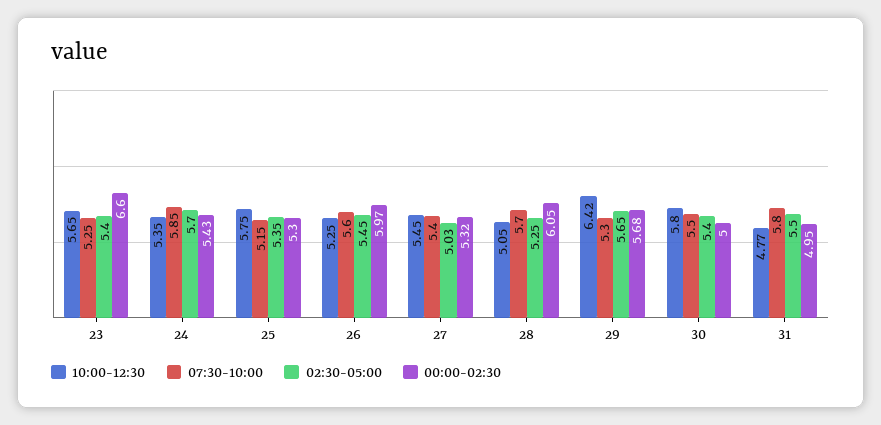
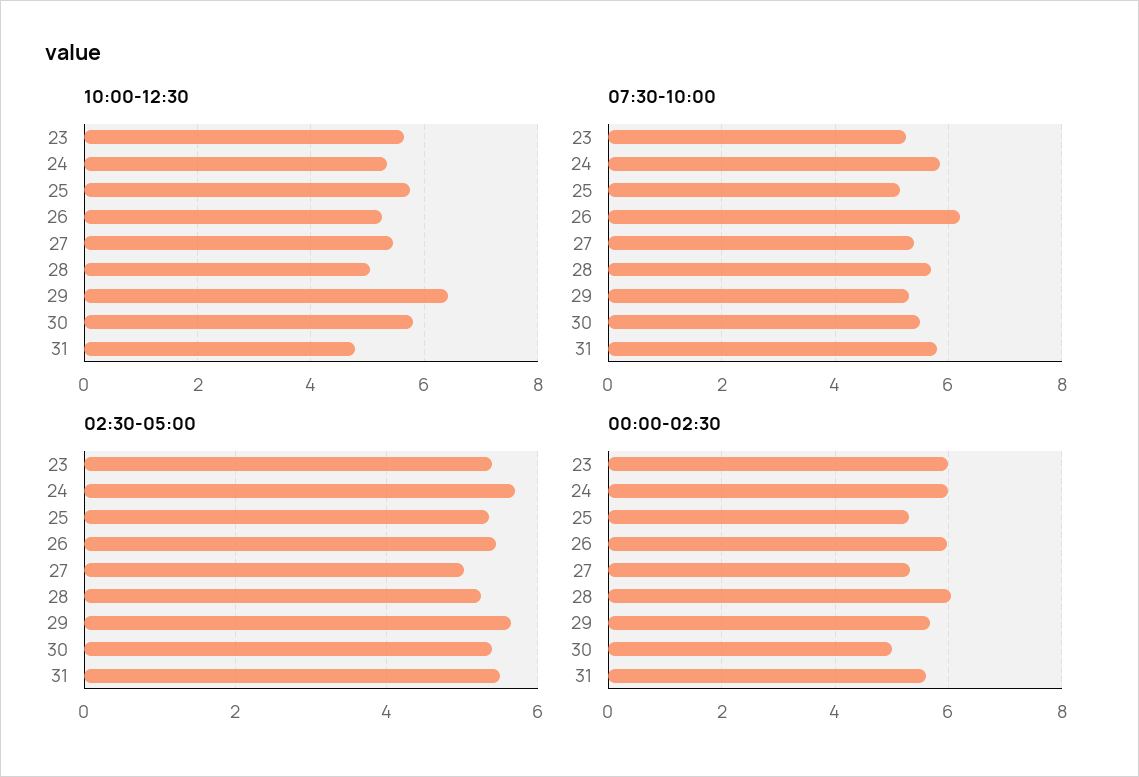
  {
    "10:00-12:30": {
      "23": 5.65,
      "24": 5.35,
      "25": 5.75,
      "26": 5.25,
      "27": 5.45,
      "28": 5.05,
      "29": 6.42,
      "30": 5.8,
      "31": 4.77
    },
    "07:30-10:00": {
      "23": 5.25,
      "24": 5.85,
      "25": 5.15,
-     "26": 5.6,
+     "26": 6.2,
      "27": 5.4,
      "28": 5.7,
      "29": 5.3,
      "30": 5.5,
      "31": 5.8
    },
    "02:30-05:00": {
      "23": 5.4,
      "24": 5.7,
      "25": 5.35,
      "26": 5.45,
      "27": 5.03,
      "28": 5.25,
      "29": 5.65,
      "30": 5.4,
      "31": 5.5
    },
    "00:00-02:30": {
-     "23": 6.6,
+     "23": 6,
-     "24": 5.43,
+     "24": 6,
      "25": 5.3,
      "26": 5.97,
      "27": 5.32,
      "28": 6.05,
      "29": 5.68,
      "30": 5,
-     "31": 4.95
+     "31": 5.6
    }
  }

